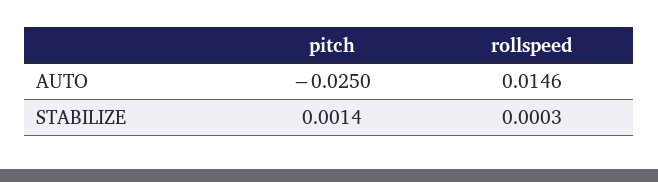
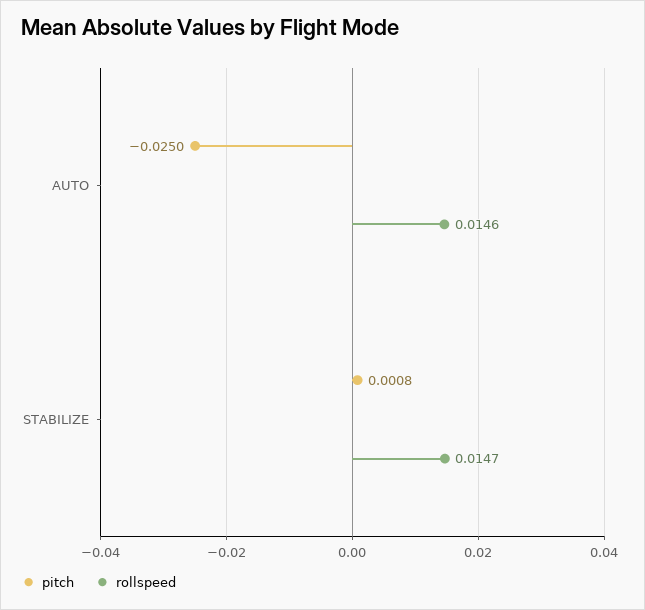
  {
    "pitch": {
      "AUTO": -0.025,
-     "STABILIZE": 0.0014
+     "STABILIZE": 0.0008
    },
    "rollspeed": {
      "AUTO": 0.0146,
-     "STABILIZE": 0.0003
+     "STABILIZE": 0.0147
    }
  }

